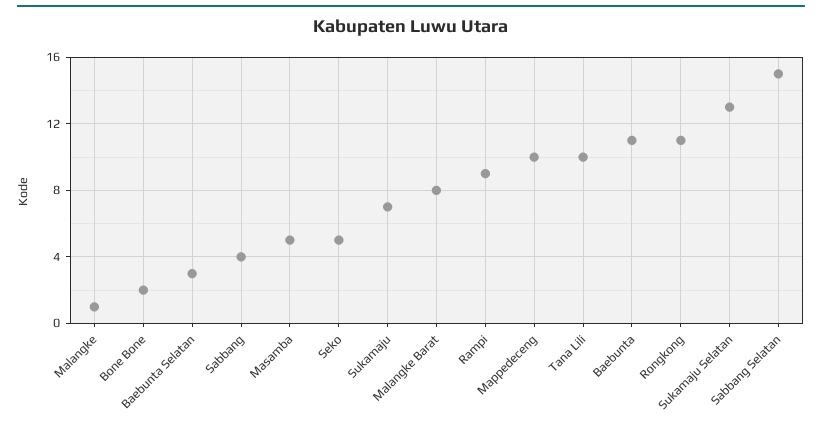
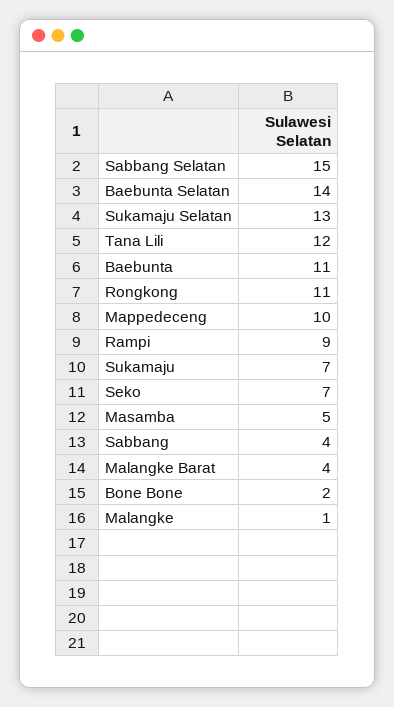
  {
    "Malangke": 1,
    "Bone Bone": 2,
-   "Baebunta Selatan": 3,
+   "Baebunta Selatan": 14,
    "Sabbang": 4,
    "Masamba": 5,
-   "Seko": 5,
+   "Seko": 7,
    "Sukamaju": 7,
-   "Malangke Barat": 8,
+   "Malangke Barat": 4,
    "Rampi": 9,
    "Mappedeceng": 10,
-   "Tana Lili": 10,
+   "Tana Lili": 12,
    "Baebunta": 11,
    "Rongkong": 11,
    "Sukamaju Selatan": 13,
    "Sabbang Selatan": 15
  }

